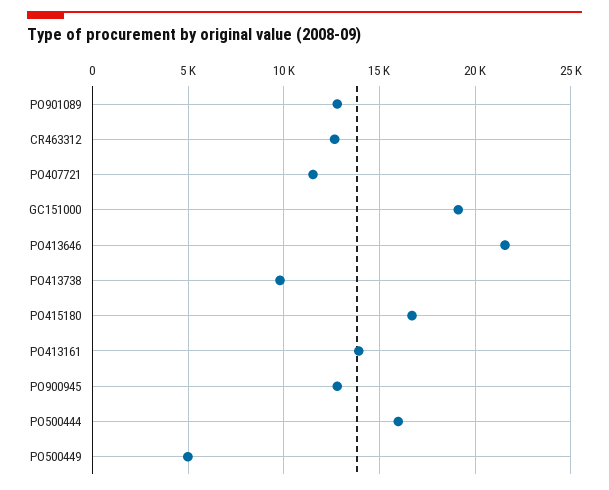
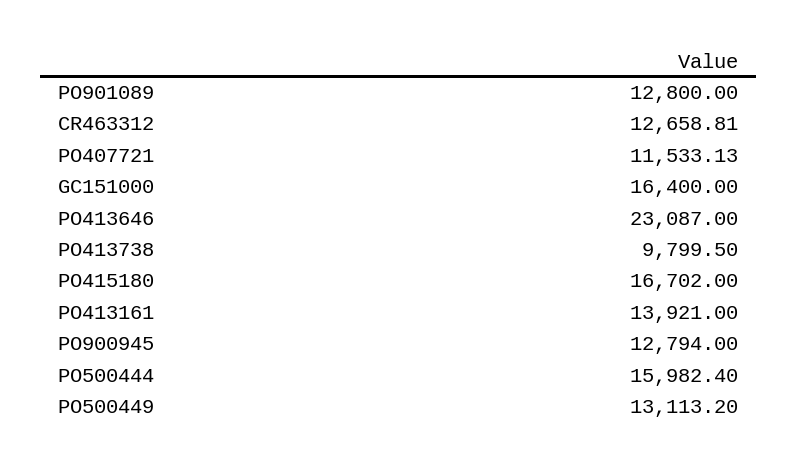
  {
    "PO901089": 12800,
    "CR463312": 12658.81,
    "PO407721": 11533.13,
-   "GC151000": 19000,
+   "GC151000": 16400,
-   "PO413646": 21500,
+   "PO413646": 23087,
    "PO413738": 9799.5,
    "PO415180": 16702,
    "PO413161": 13921,
    "PO900945": 12794,
    "PO500444": 15982.4,
-   "PO500449": 5000
+   "PO500449": 13113.2
  }

